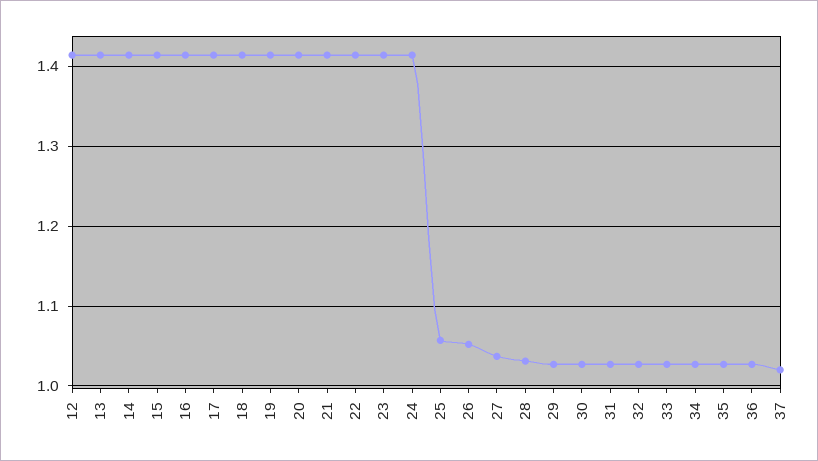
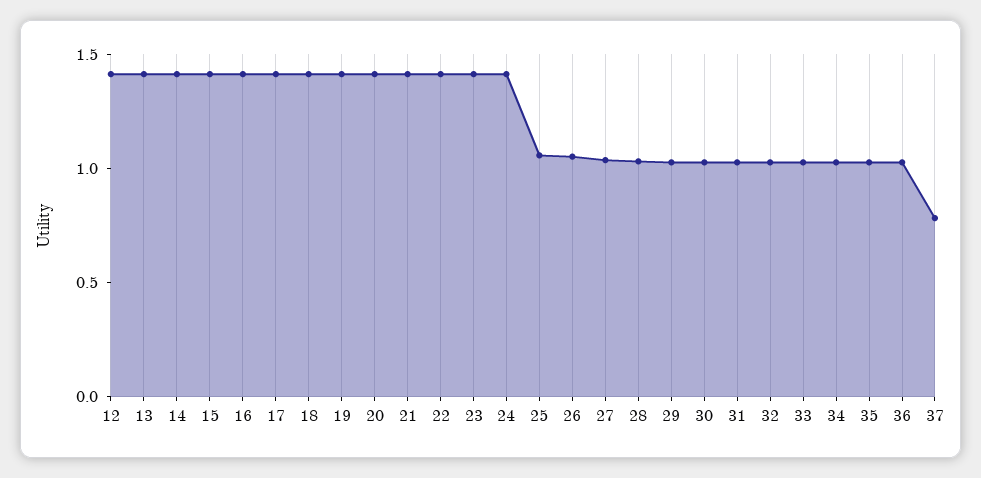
  {
    "12": 1.41,
    "13": 1.41,
    "14": 1.41,
    "15": 1.41,
    "16": 1.41,
    "17": 1.41,
    "18": 1.41,
    "19": 1.41,
    "20": 1.41,
    "21": 1.41,
    "22": 1.41,
    "23": 1.41,
    "24": 1.41,
    "25": 1.06,
    "26": 1.05,
    "27": 1.04,
    "28": 1.03,
    "29": 1.03,
    "30": 1.03,
    "31": 1.03,
    "32": 1.03,
    "33": 1.03,
    "34": 1.03,
    "35": 1.03,
    "36": 1.03,
-   "37": 1.02
+   "37": 0.8
  }

